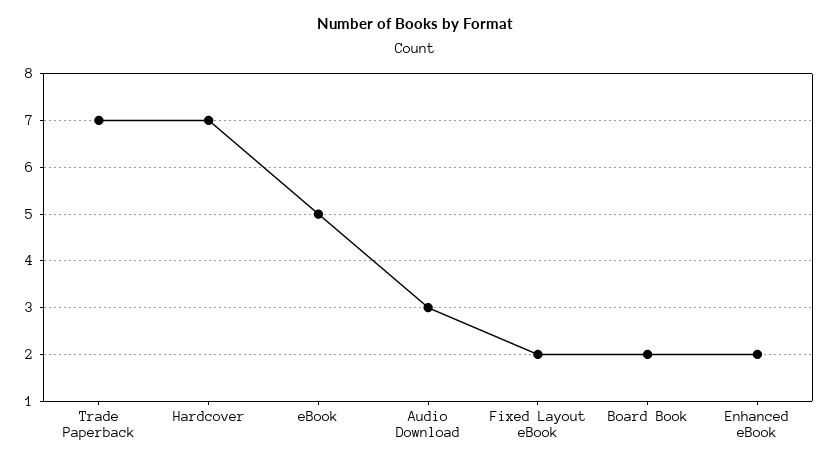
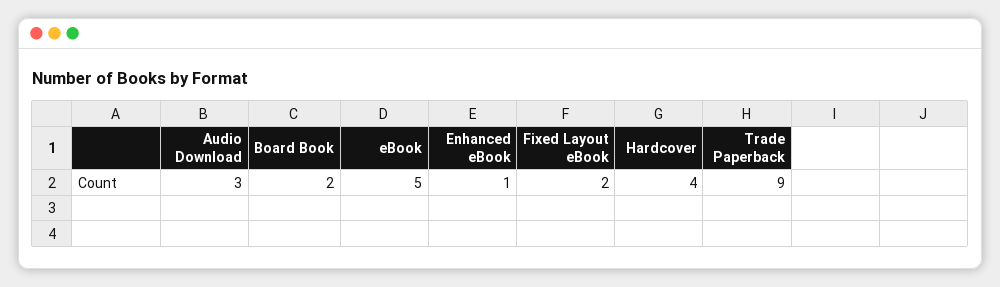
  {
-   "Trade Paperback": 7,
+   "Trade Paperback": 9,
-   "Hardcover": 7,
+   "Hardcover": 4,
    "eBook": 5,
    "Audio Download": 3,
    "Fixed Layout eBook": 2,
    "Board Book": 2,
-   "Enhanced eBook": 2
+   "Enhanced eBook": 1
  }

